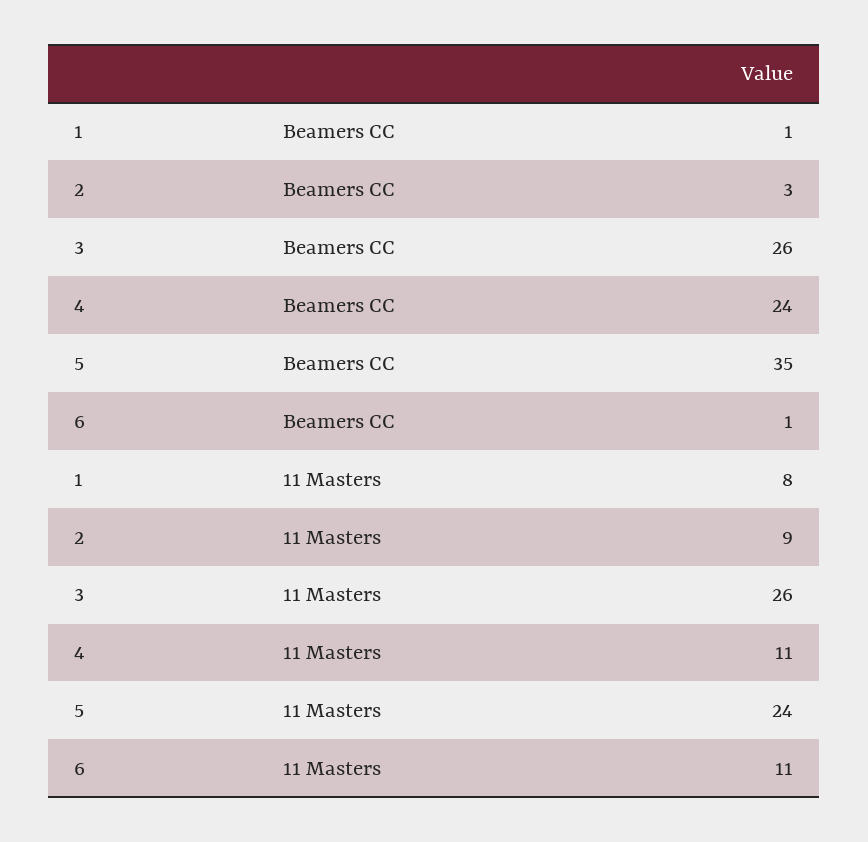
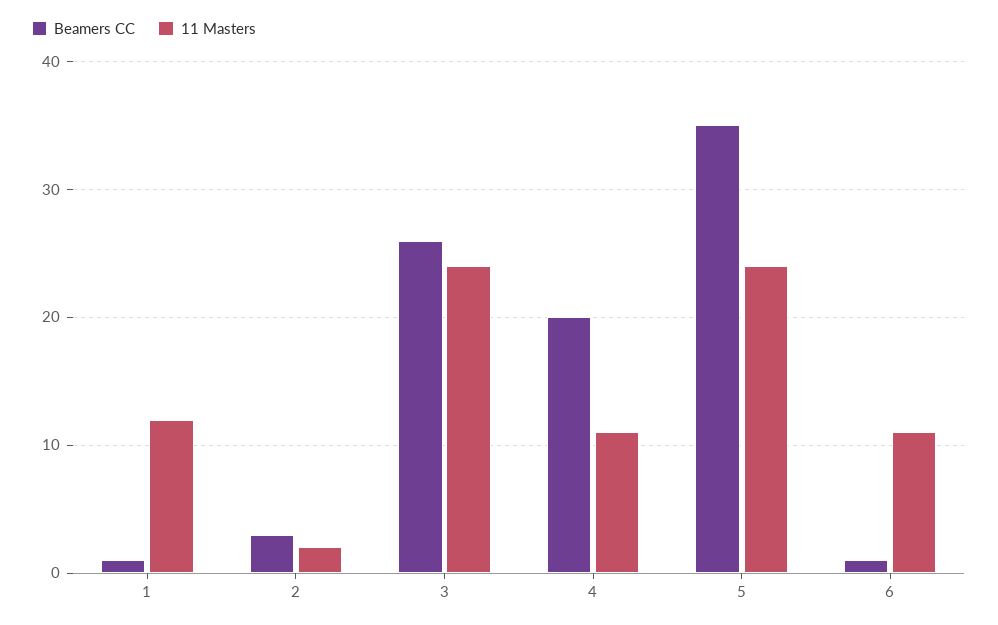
  {
    "Beamers CC": {
      "1": 1,
      "2": 3,
      "3": 26,
-     "4": 24,
+     "4": 20,
      "5": 35,
      "6": 1
    },
    "11 Masters": {
-     "1": 8,
+     "1": 12,
-     "2": 9,
+     "2": 2,
-     "3": 26,
+     "3": 24,
      "4": 11,
      "5": 24,
      "6": 11
    }
  }

